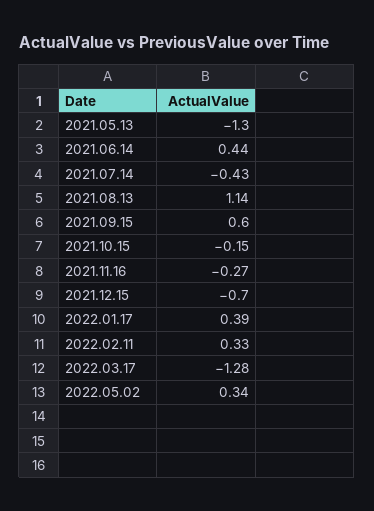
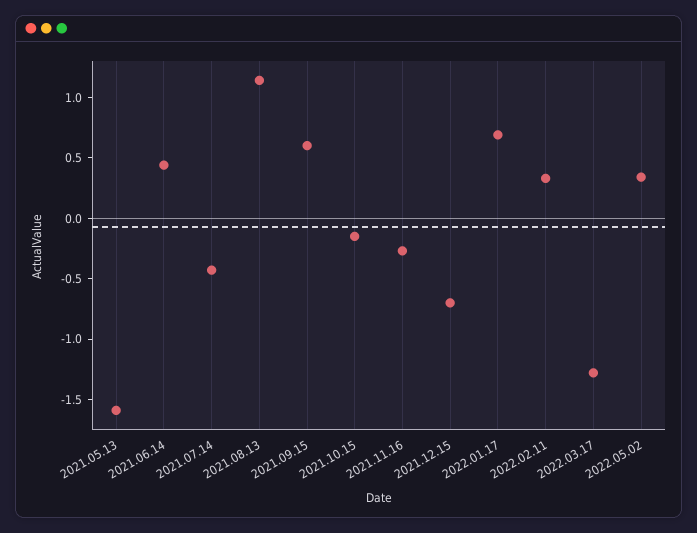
  {
-   "2021.05.13": -1.3,
+   "2021.05.13": -1.6,
    "2021.06.14": 0.44,
    "2021.07.14": -0.43,
    "2021.08.13": 1.14,
    "2021.09.15": 0.6,
    "2021.10.15": -0.15,
    "2021.11.16": -0.27,
    "2021.12.15": -0.7,
-   "2022.01.17": 0.39,
+   "2022.01.17": 0.7,
    "2022.02.11": 0.33,
    "2022.03.17": -1.28,
    "2022.05.02": 0.34
  }

